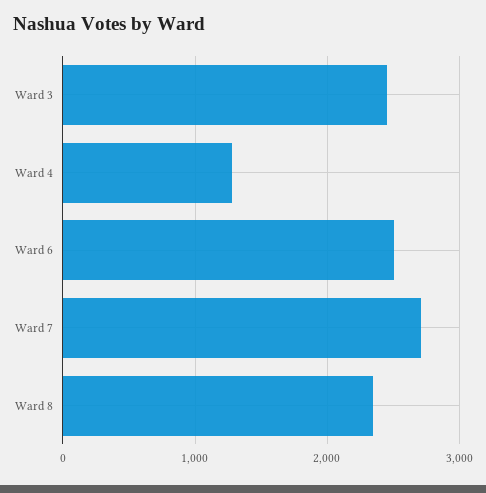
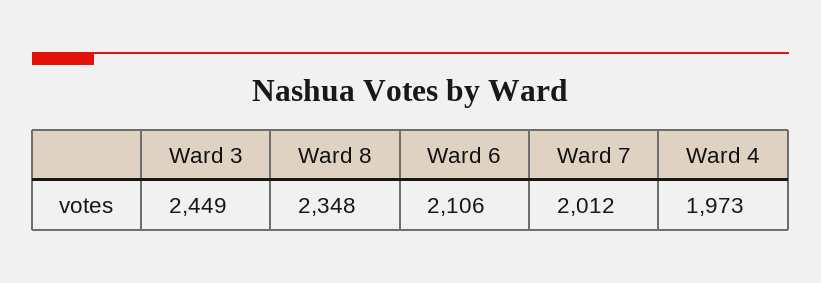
  {
    "Ward 3": 2449,
-   "Ward 4": 1300,
+   "Ward 4": 1973,
-   "Ward 6": 2500,
+   "Ward 6": 2106,
-   "Ward 7": 2700,
+   "Ward 7": 2012,
    "Ward 8": 2348
  }

